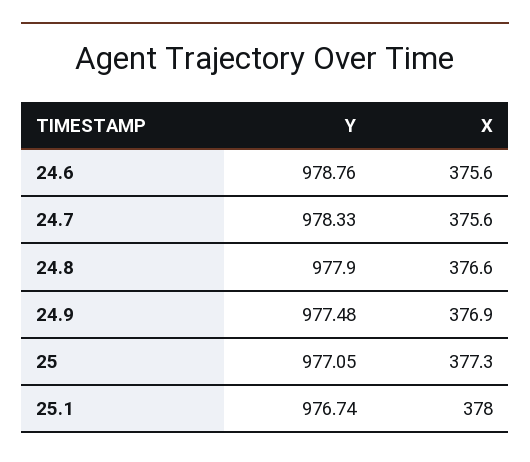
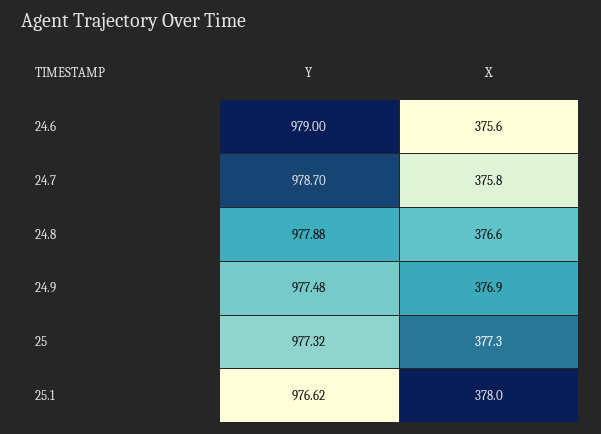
  {
    "Y": {
-     "24.6": 978.76,
+     "24.6": 979,
-     "24.7": 978.33,
+     "24.7": 978.7,
-     "24.8": 977.9,
+     "24.8": 977.88,
      "24.9": 977.48,
-     "25": 977.05,
+     "25": 977.32,
-     "25.1": 976.74
+     "25.1": 976.62
    },
    "X": {
      "24.6": 375.6,
-     "24.7": 375.6,
+     "24.7": 375.8,
      "24.8": 376.6,
      "24.9": 376.9,
      "25": 377.3,
      "25.1": 378
    }
  }

